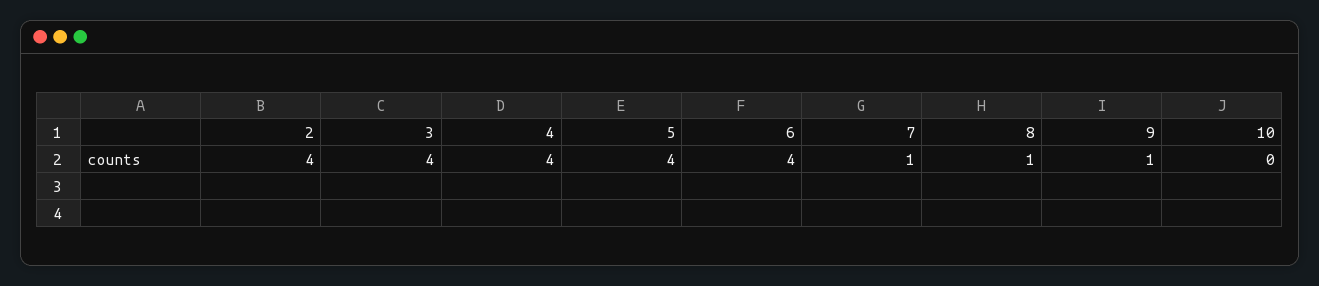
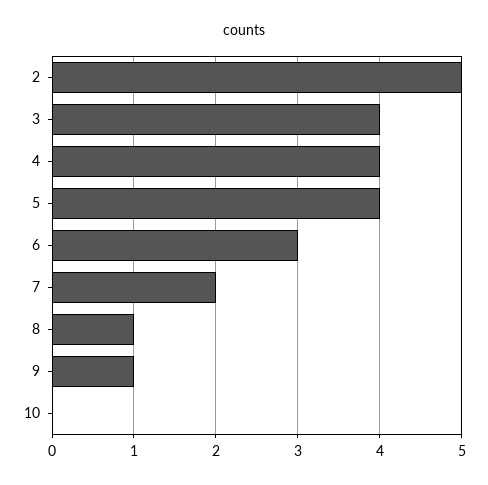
  {
-   "2": 4,
+   "2": 5,
    "3": 4,
    "4": 4,
    "5": 4,
-   "6": 4,
+   "6": 3,
-   "7": 1,
+   "7": 2,
    "8": 1,
    "9": 1,
    "10": 0
  }

